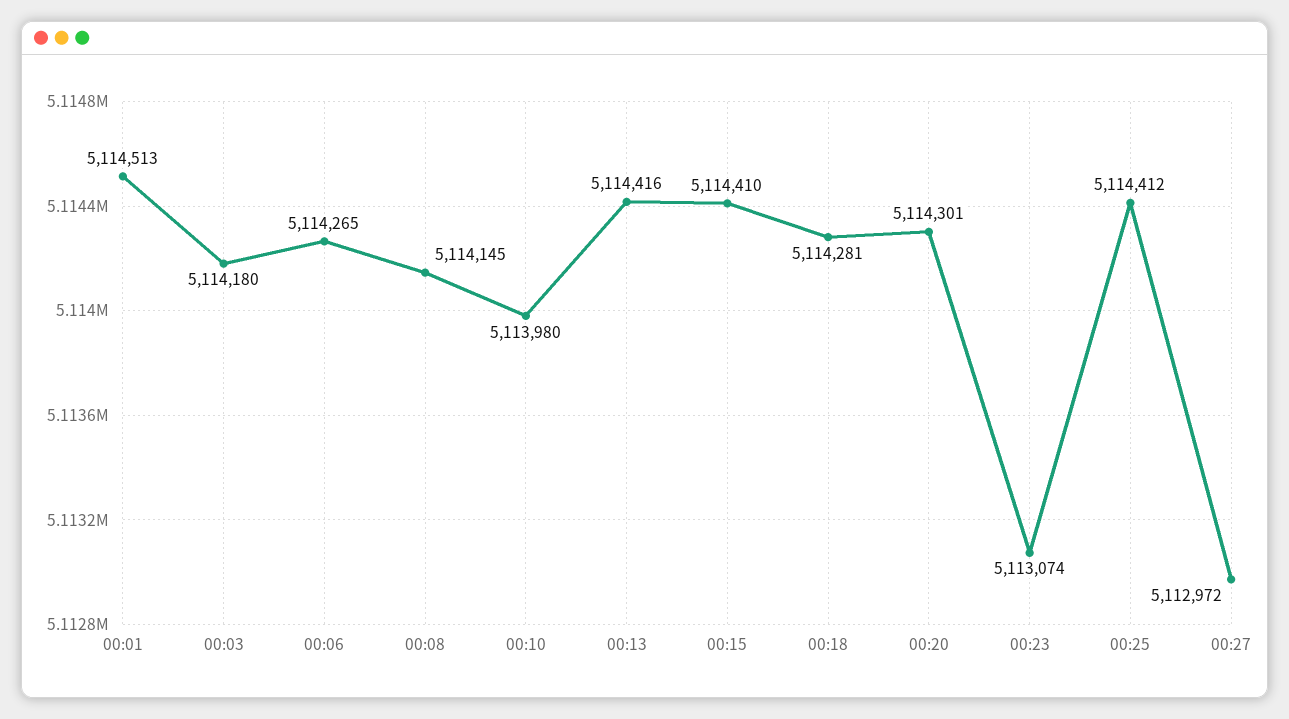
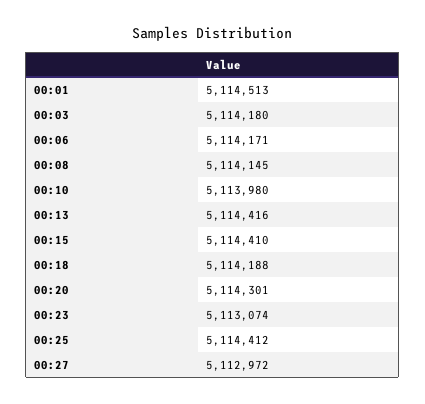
  {
    "00:01": 5114513,
    "00:03": 5114180,
-   "00:06": 5114265,
+   "00:06": 5114171,
    "00:08": 5114145,
    "00:10": 5113980,
    "00:13": 5114416,
    "00:15": 5114410,
-   "00:18": 5114281,
+   "00:18": 5114188,
    "00:20": 5114301,
    "00:23": 5113074,
    "00:25": 5114412,
    "00:27": 5112972
  }

